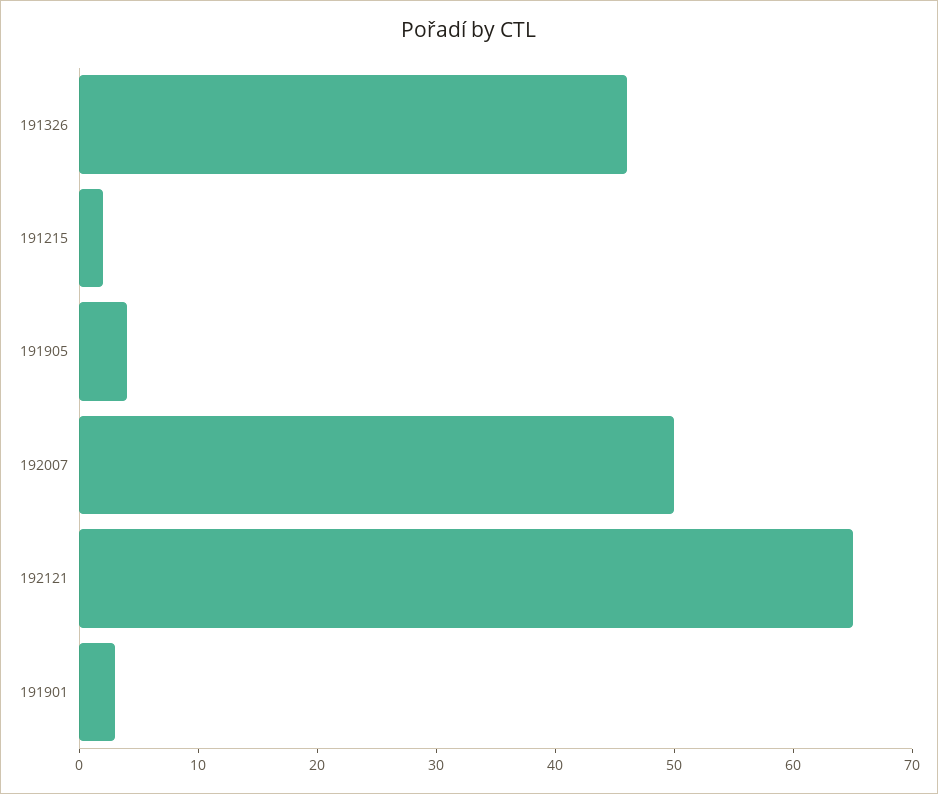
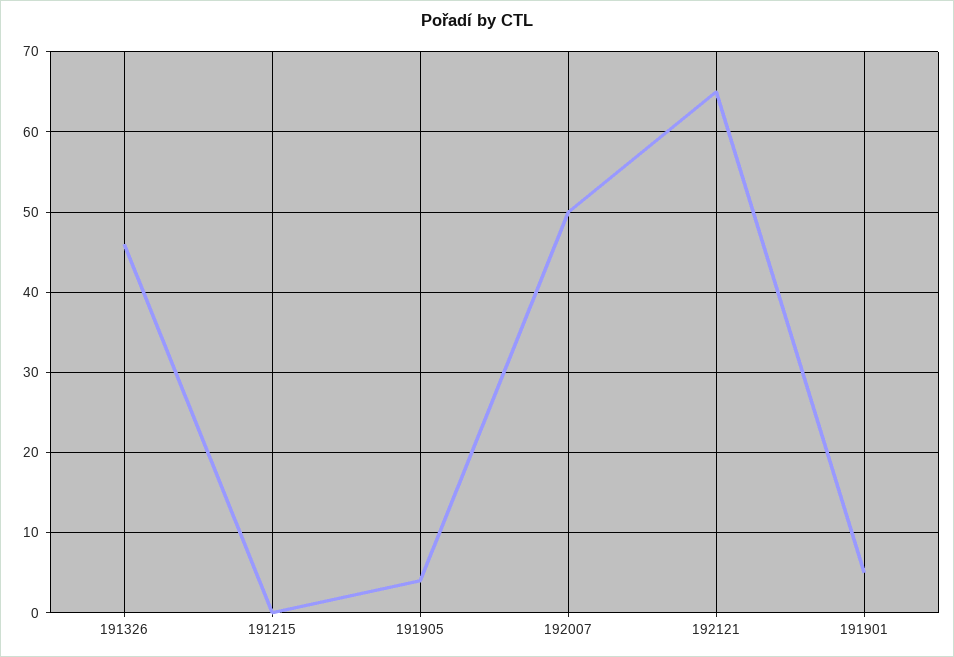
  {
    "191326": 46,
-   "191215": 2,
+   "191215": 0,
    "191905": 4,
    "192007": 50,
    "192121": 65,
-   "191901": 3
+   "191901": 5
  }

